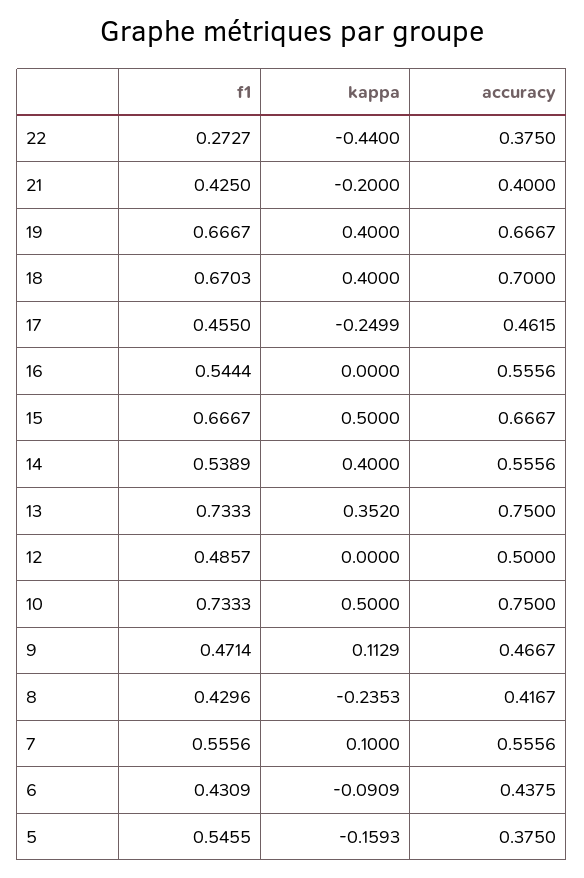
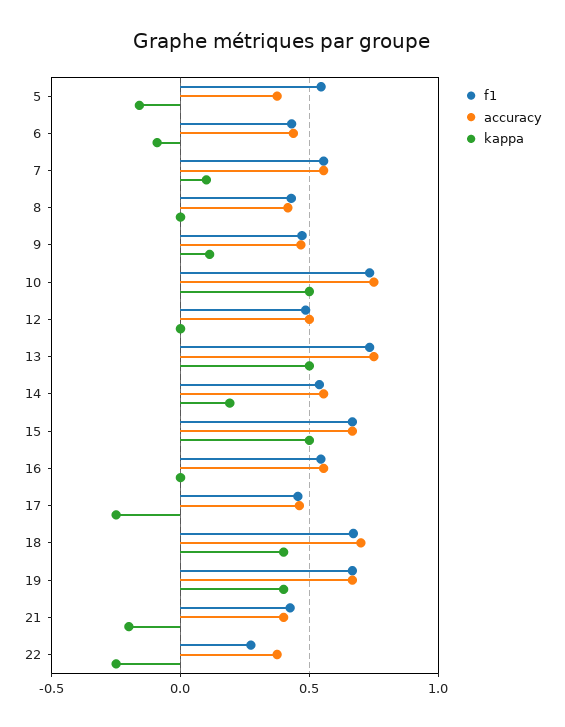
  {
    "f1": {
      "22": 0.2727,
      "21": 0.425,
      "19": 0.6667,
      "18": 0.6703,
      "17": 0.455,
      "16": 0.5444,
      "15": 0.6667,
      "14": 0.5389,
      "13": 0.7333,
      "12": 0.4857,
      "10": 0.7333,
      "9": 0.4714,
      "8": 0.4296,
      "7": 0.5556,
      "6": 0.4309,
      "5": 0.5455
    },
    "kappa": {
-     "22": -0.44,
+     "22": -0.25,
      "21": -0.2,
      "19": 0.4,
      "18": 0.4,
      "17": -0.2499,
      "16": 0,
      "15": 0.5,
-     "14": 0.4,
+     "14": 0.2,
-     "13": 0.352,
+     "13": 0.5,
      "12": 0,
      "10": 0.5,
      "9": 0.1129,
-     "8": -0.2353,
+     "8": 0,
      "7": 0.1,
      "6": -0.0909,
      "5": -0.1593
    },
    "accuracy": {
      "22": 0.375,
      "21": 0.4,
      "19": 0.6667,
      "18": 0.7,
      "17": 0.4615,
      "16": 0.5556,
      "15": 0.6667,
      "14": 0.5556,
      "13": 0.75,
      "12": 0.5,
      "10": 0.75,
      "9": 0.4667,
      "8": 0.4167,
      "7": 0.5556,
      "6": 0.4375,
      "5": 0.375
    }
  }

